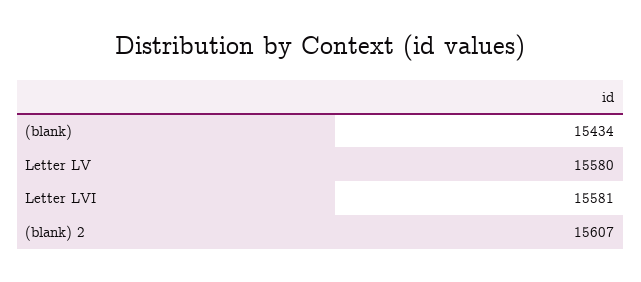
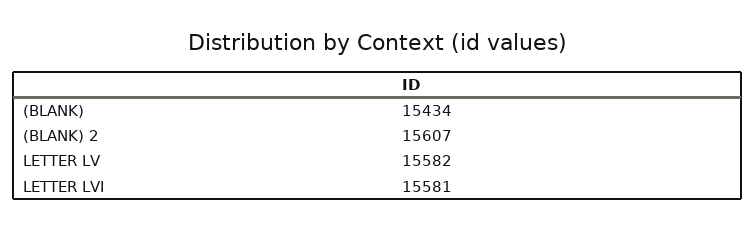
  {
    "(blank)": 15434,
-   "Letter LV": 15580,
+   "Letter LV": 15582,
    "Letter LVI": 15581,
    "(blank) 2": 15607
  }

